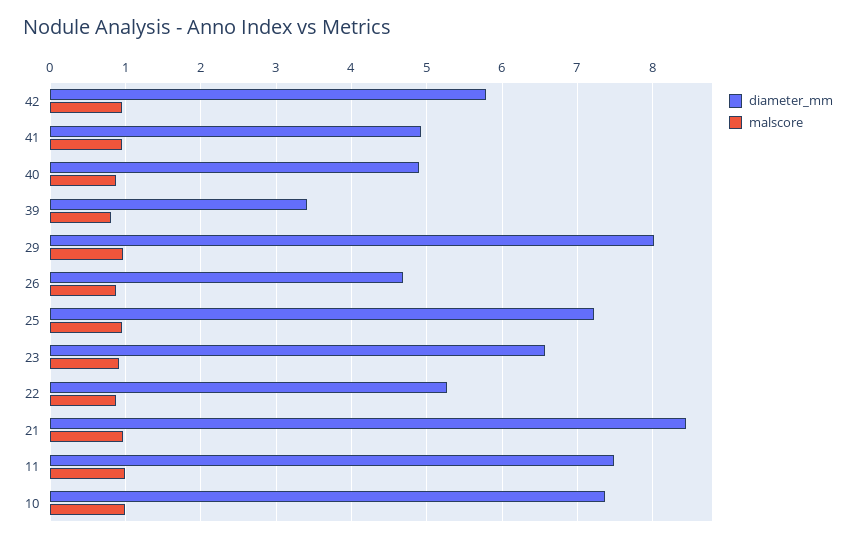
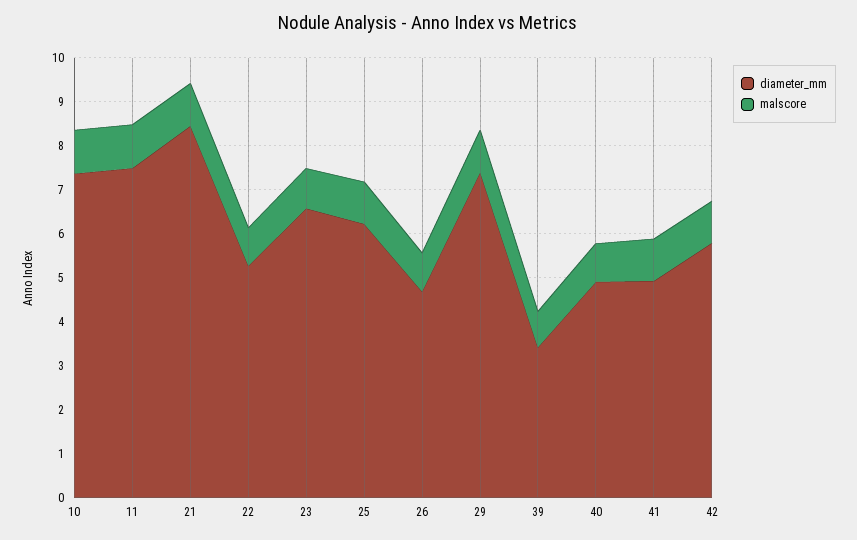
  {
    "diameter_mm": {
      "42": 5.8,
      "41": 4.9,
      "40": 4.9,
      "39": 3.4,
-     "29": 8,
+     "29": 7.4,
      "26": 4.7,
-     "25": 7.2,
+     "25": 6.2,
      "23": 6.6,
      "22": 5.3,
      "21": 8.4,
      "11": 7.5,
      "10": 7.4
    },
    "malscore": {
      "42": 0.9,
      "41": 1,
      "40": 0.9,
      "39": 0.8,
      "29": 1,
      "26": 0.9,
      "25": 1,
      "23": 0.9,
      "22": 0.9,
      "21": 1,
      "11": 1,
      "10": 1
    }
  }

